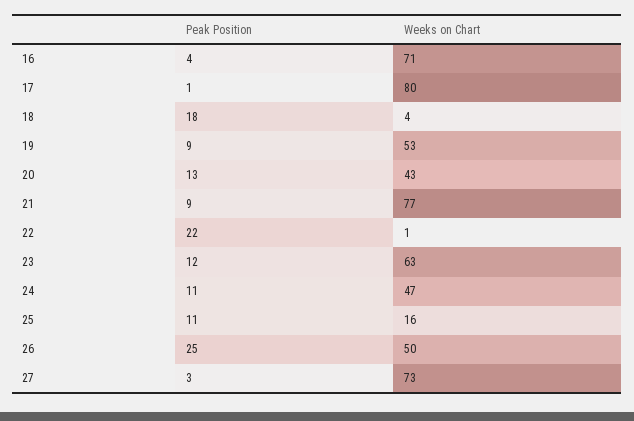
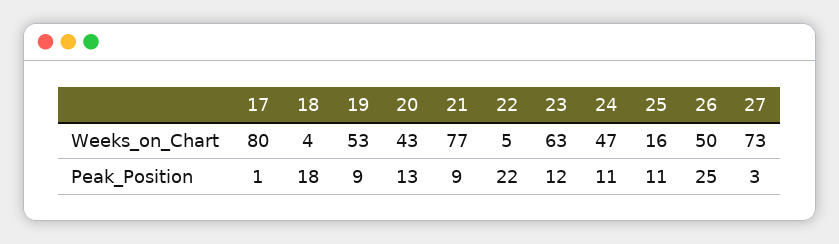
  {
    "Peak Position": {
-     "16": 4,
      "17": 1,
      "18": 18,
      "19": 9,
      "20": 13,
      "21": 9,
      "22": 22,
      "23": 12,
      "24": 11,
      "25": 11,
      "26": 25,
      "27": 3
    },
    "Weeks on Chart": {
-     "16": 71,
      "17": 80,
      "18": 4,
      "19": 53,
      "20": 43,
      "21": 77,
-     "22": 1,
+     "22": 5,
      "23": 63,
      "24": 47,
      "25": 16,
      "26": 50,
      "27": 73
    }
  }

